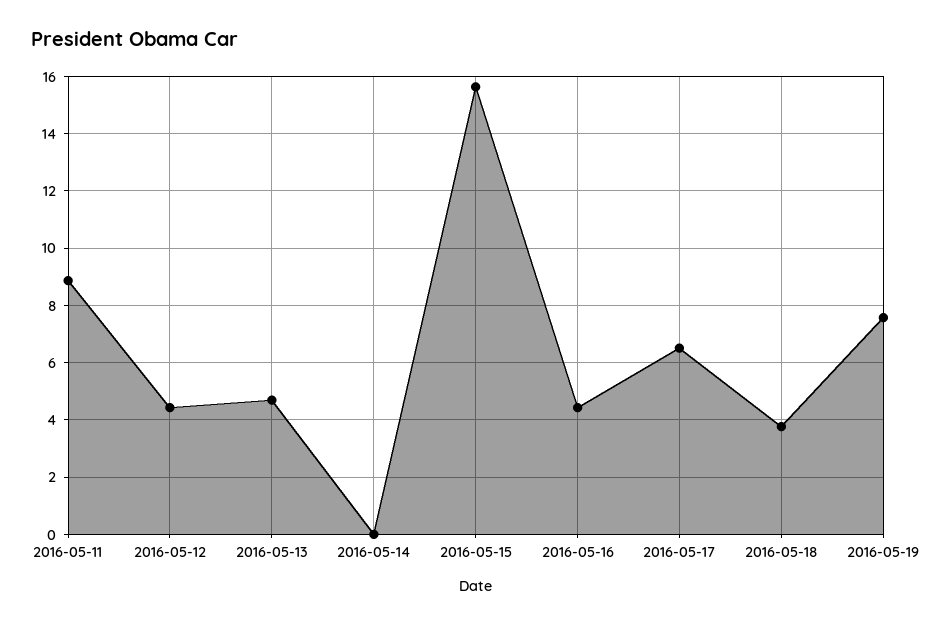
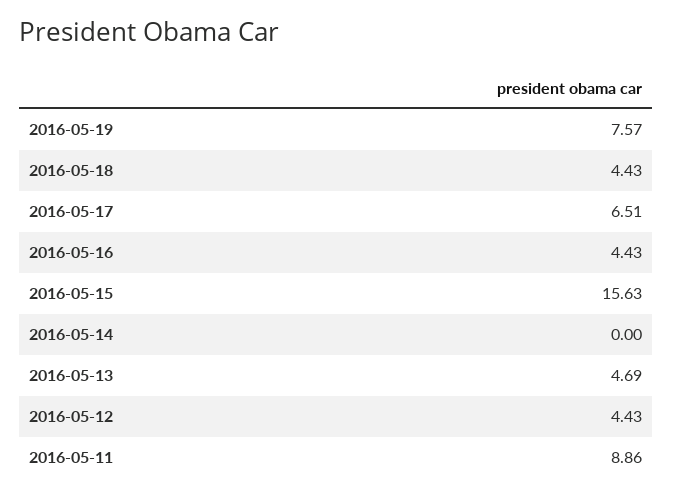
  {
    "2016-05-11": 8.86,
    "2016-05-12": 4.43,
    "2016-05-13": 4.69,
    "2016-05-14": 0,
    "2016-05-15": 15.63,
    "2016-05-16": 4.43,
    "2016-05-17": 6.51,
-   "2016-05-18": 3.75,
+   "2016-05-18": 4.43,
    "2016-05-19": 7.57
  }

